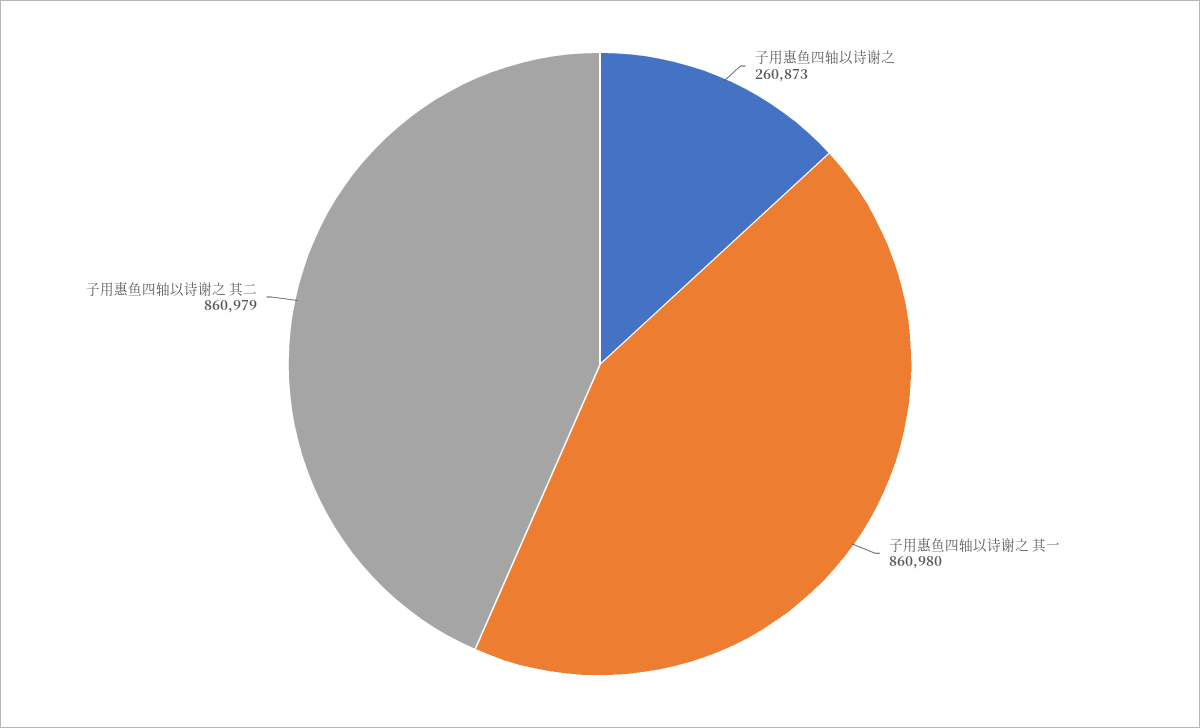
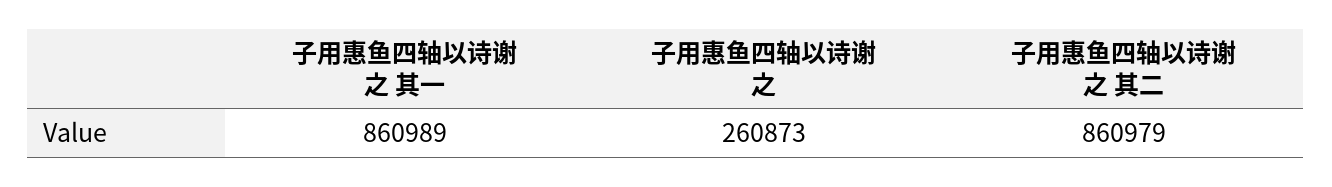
  {
    "子用惠鱼四轴以诗谢之": 260873,
-   "子用惠鱼四轴以诗谢之 其一": 860980,
+   "子用惠鱼四轴以诗谢之 其一": 860989,
    "子用惠鱼四轴以诗谢之 其二": 860979
  }

